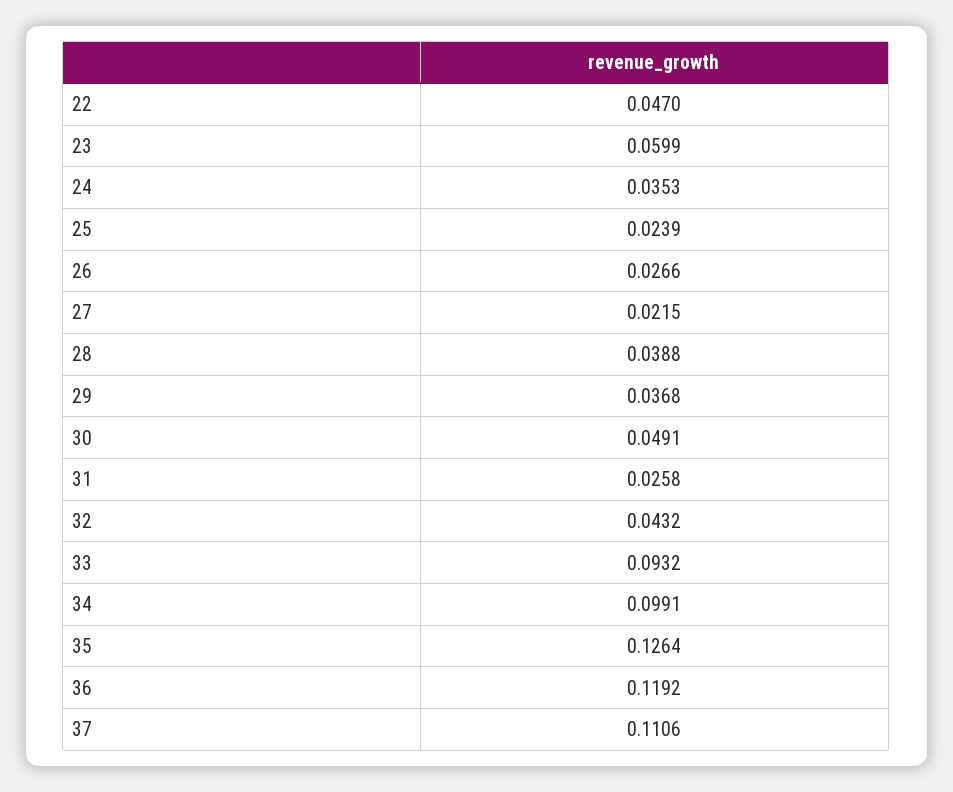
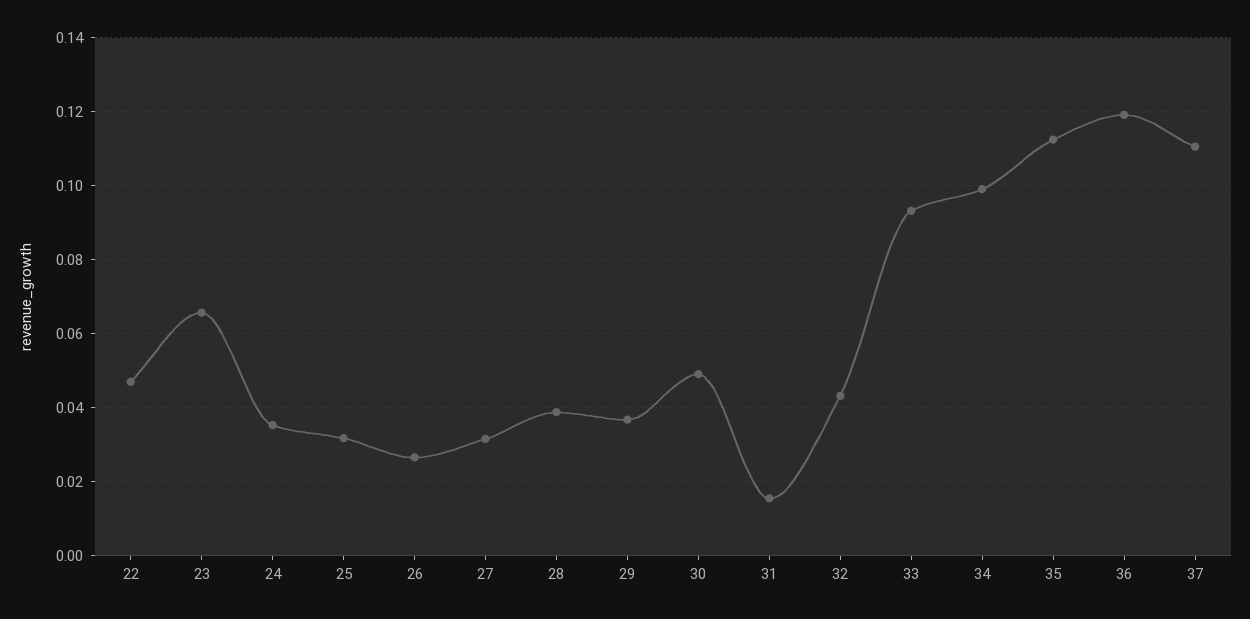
  {
    "22": 0.047,
-   "23": 0.0599,
+   "23": 0.066,
    "24": 0.0353,
-   "25": 0.0239,
+   "25": 0.032,
    "26": 0.0266,
-   "27": 0.0215,
+   "27": 0.032,
    "28": 0.0388,
    "29": 0.0368,
    "30": 0.0491,
-   "31": 0.0258,
+   "31": 0.016,
    "32": 0.0432,
    "33": 0.0932,
    "34": 0.0991,
-   "35": 0.1264,
+   "35": 0.112,
    "36": 0.1192,
    "37": 0.1106
  }

